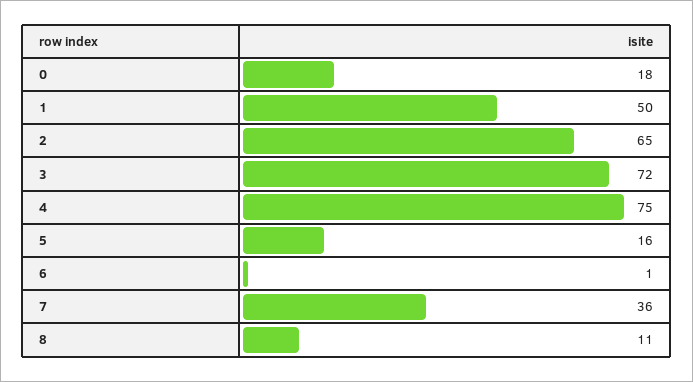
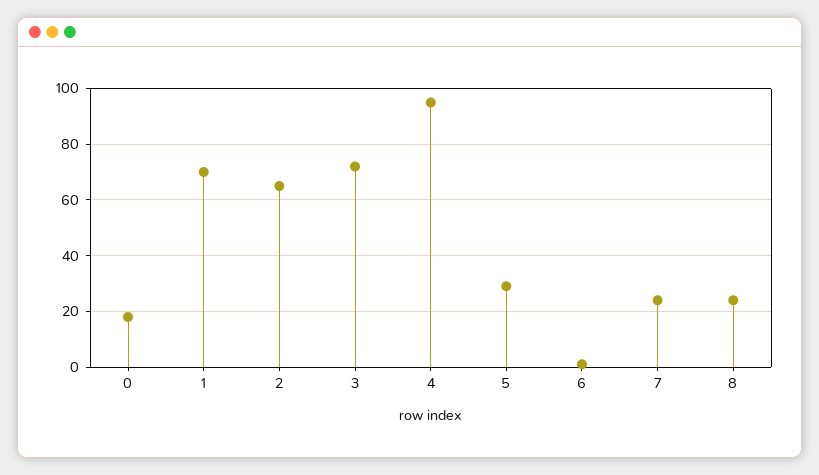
  {
    "0": 18,
-   "1": 50,
+   "1": 70,
    "2": 65,
    "3": 72,
-   "4": 75,
+   "4": 95,
-   "5": 16,
+   "5": 30,
    "6": 1,
-   "7": 36,
+   "7": 25,
-   "8": 11
+   "8": 25
  }

